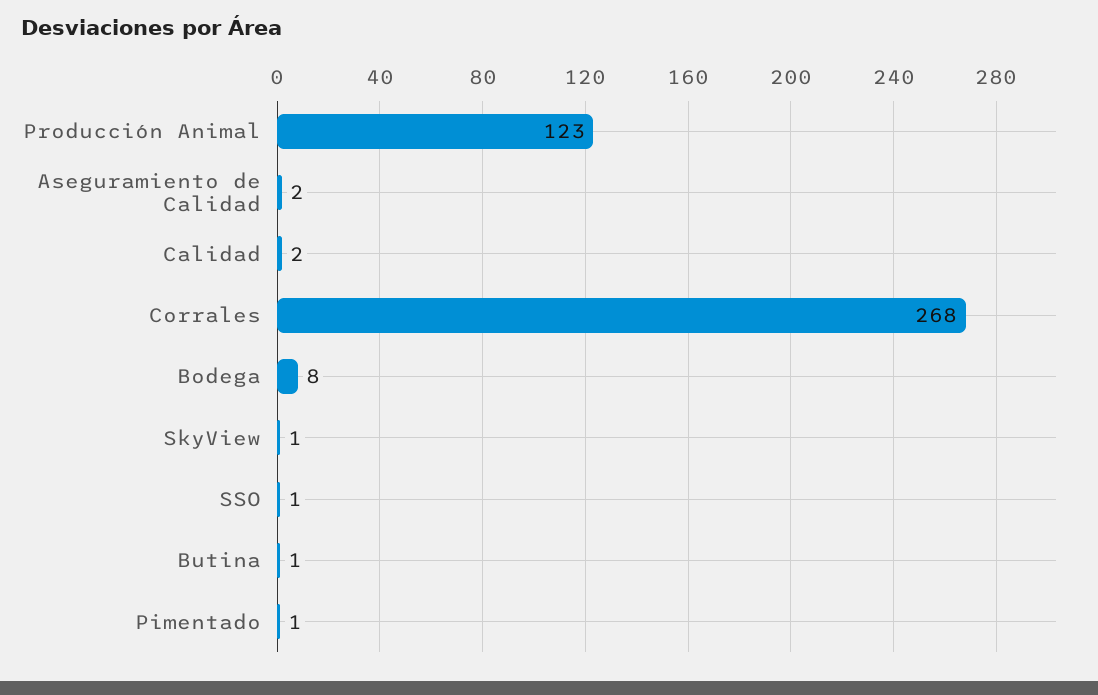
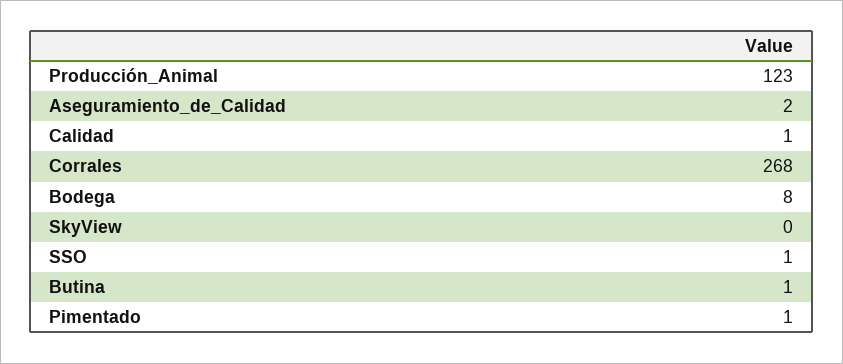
  {
    "Producción Animal": 123,
    "Aseguramiento de Calidad": 2,
-   "Calidad": 2,
+   "Calidad": 1,
    "Corrales": 268,
    "Bodega": 8,
-   "SkyView": 1,
+   "SkyView": 0,
    "SSO": 1,
    "Butina": 1,
    "Pimentado": 1
  }

